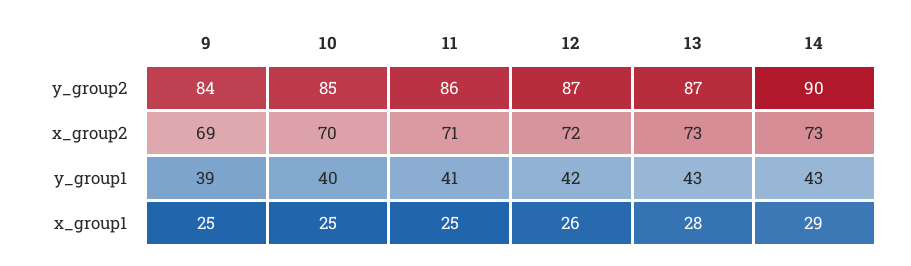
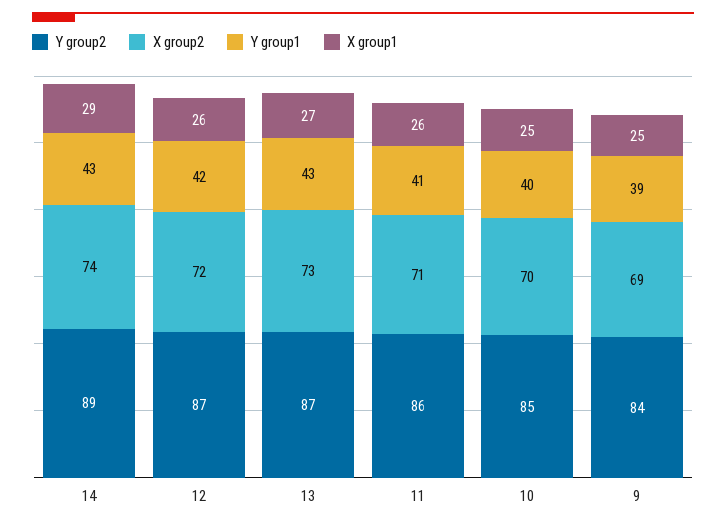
  {
    "y_group2": {
      "9": 84,
      "10": 85,
      "11": 86,
      "12": 87,
      "13": 87,
-     "14": 90
+     "14": 89
    },
    "x_group2": {
      "9": 69,
      "10": 70,
      "11": 71,
      "12": 72,
      "13": 73,
-     "14": 73
+     "14": 74
    },
    "y_group1": {
      "9": 39,
      "10": 40,
      "11": 41,
      "12": 42,
      "13": 43,
      "14": 43
    },
    "x_group1": {
      "9": 25,
      "10": 25,
-     "11": 25,
+     "11": 26,
      "12": 26,
-     "13": 28,
+     "13": 27,
      "14": 29
    }
  }

